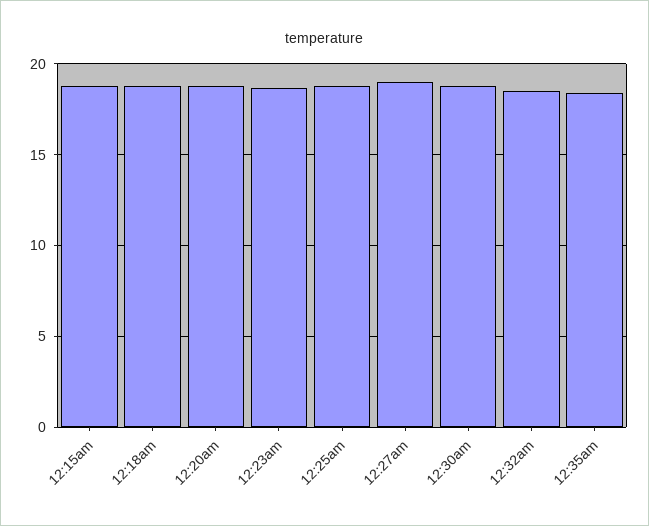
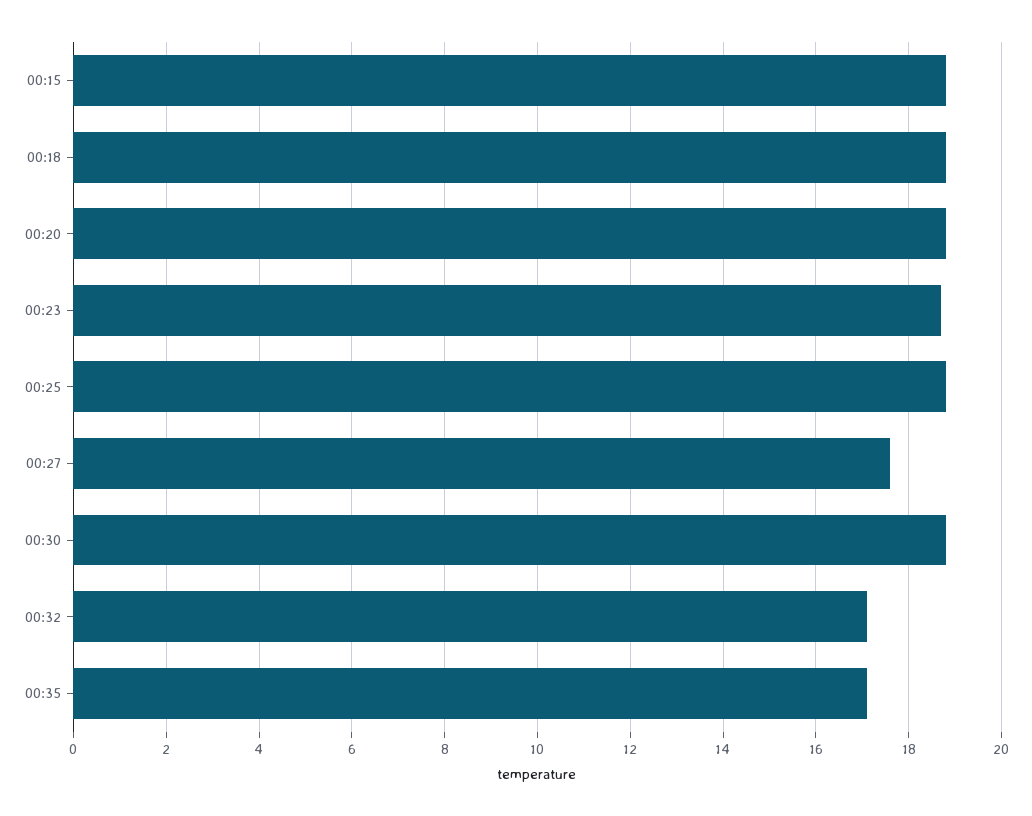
  {
    "12:15am": 19,
    "12:18am": 19,
    "12:20am": 19,
    "12:23am": 18.5,
    "12:25am": 19,
-   "12:27am": 19,
+   "12:27am": 17.5,
    "12:30am": 19,
-   "12:32am": 18.5,
+   "12:32am": 17,
-   "12:35am": 18.5
+   "12:35am": 17
  }

